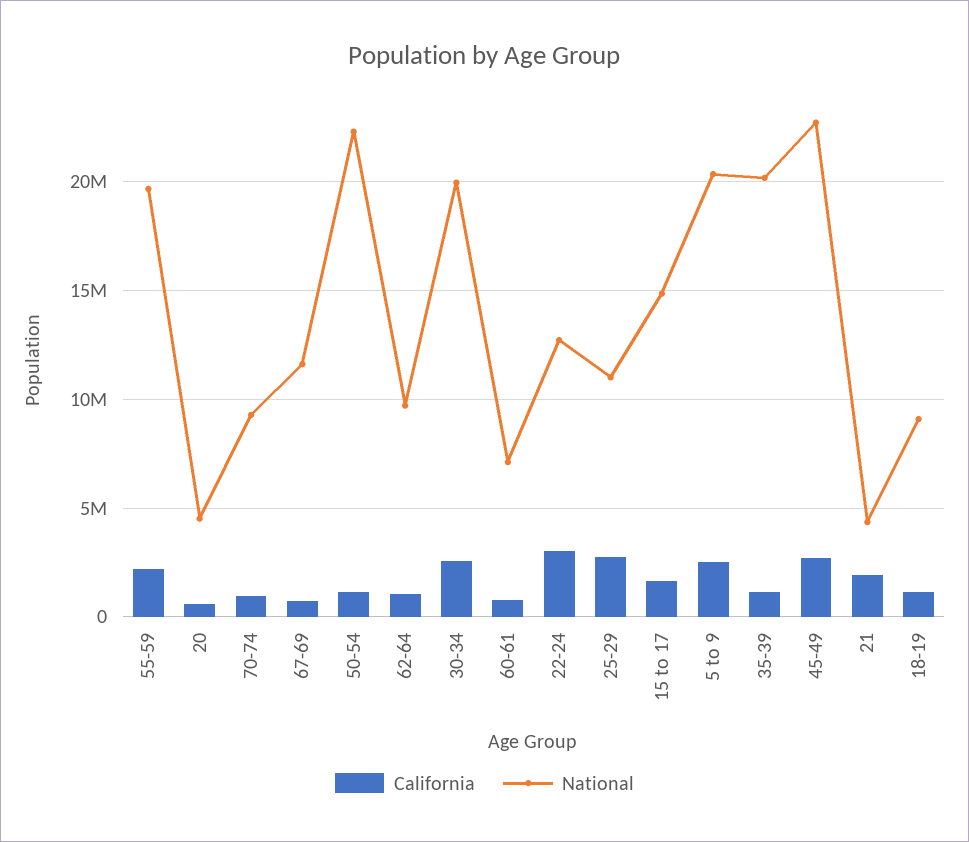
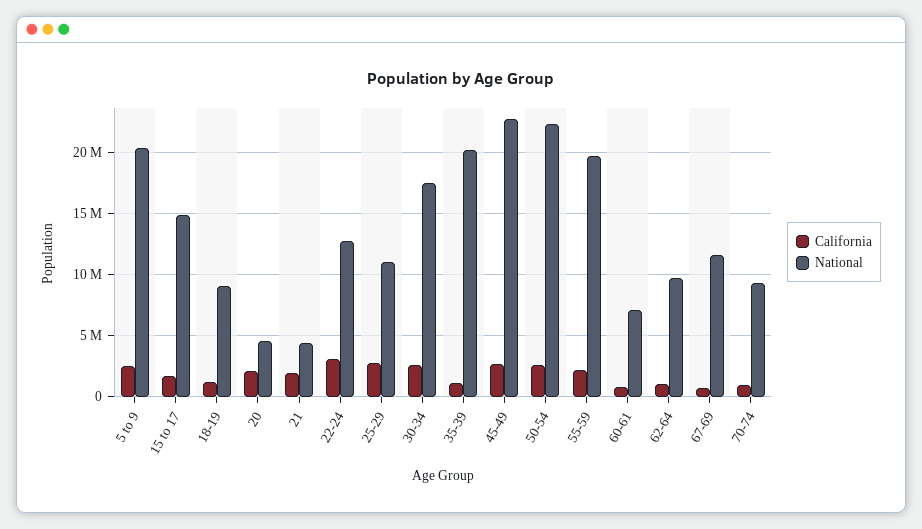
  {
    "California": {
      "55-59": 2000000,
-     "20": 500000,
+     "20": 2000000,
      "70-74": 1000000,
      "67-69": 500000,
-     "50-54": 1000000,
+     "50-54": 2500000,
      "62-64": 1000000,
      "30-34": 2500000,
      "60-61": 1000000,
      "22-24": 3000000,
      "25-29": 2500000,
      "15 to 17": 1500000,
      "5 to 9": 2500000,
      "35-39": 1000000,
      "45-49": 2500000,
      "21": 2000000,
      "18-19": 1000000
    },
    "National": {
      "55-59": 19500000,
      "20": 4500000,
      "70-74": 9500000,
      "67-69": 11500000,
      "50-54": 22500000,
      "62-64": 9500000,
-     "30-34": 20000000,
+     "30-34": 17500000,
      "60-61": 7000000,
      "22-24": 12500000,
      "25-29": 11000000,
      "15 to 17": 15000000,
      "5 to 9": 20500000,
      "35-39": 20000000,
      "45-49": 22500000,
      "21": 4500000,
      "18-19": 9000000
    }
  }

